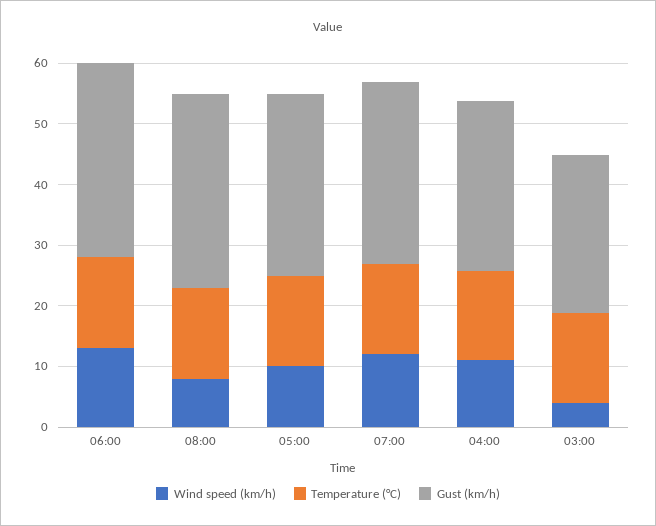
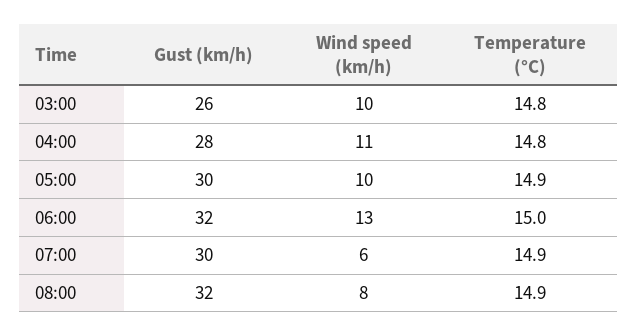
  {
    "Wind speed (km/h)": {
      "06:00": 13,
      "08:00": 8,
      "05:00": 10,
-     "07:00": 12,
+     "07:00": 6,
      "04:00": 11,
-     "03:00": 4
+     "03:00": 10
    },
    "Temperature (°C)": {
      "06:00": 15,
      "08:00": 14.9,
      "05:00": 14.9,
      "07:00": 14.9,
      "04:00": 14.8,
      "03:00": 14.8
    },
    "Gust (km/h)": {
      "06:00": 32,
      "08:00": 32,
      "05:00": 30,
      "07:00": 30,
      "04:00": 28,
      "03:00": 26
    }
  }

